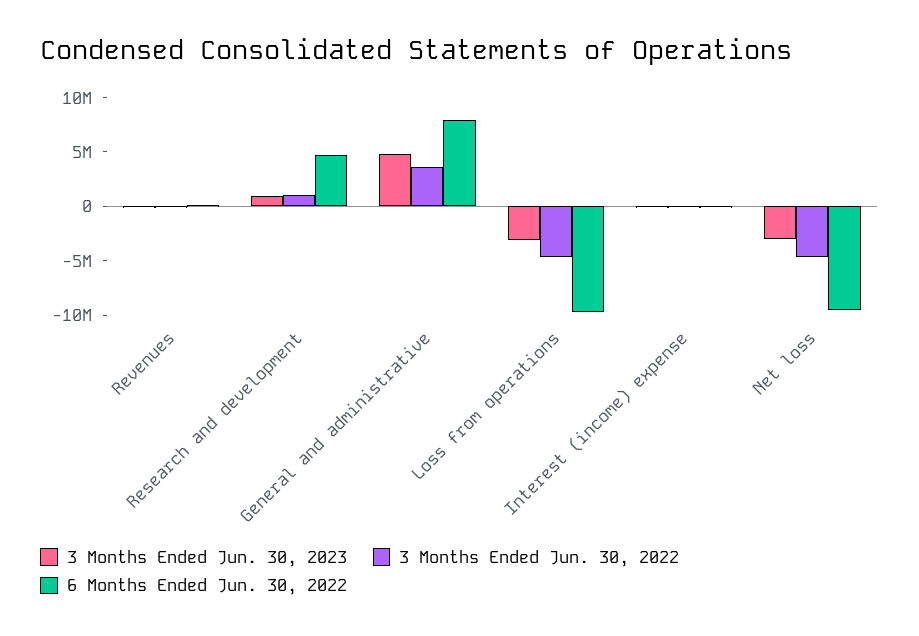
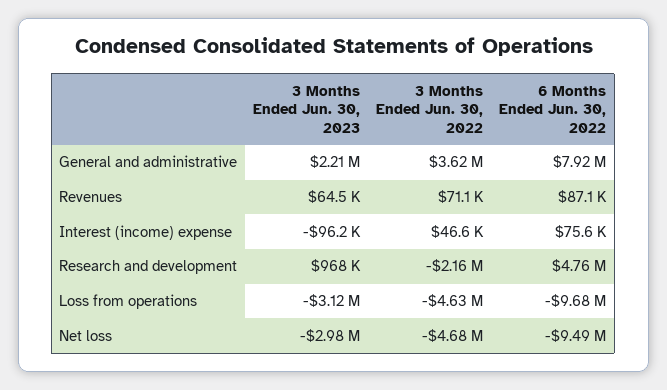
  {
    "3 Months Ended Jun. 30, 2023": {
      "Revenues": 64500,
      "Research and development": 968000,
-     "General and administrative": 5000000,
+     "General and administrative": 2210000,
      "Loss from operations": -3120000,
      "Interest (income) expense": -96200,
      "Net loss": -2980000
    },
    "3 Months Ended Jun. 30, 2022": {
      "Revenues": 71100,
-     "Research and development": 1000000,
+     "Research and development": -2160000,
      "General and administrative": 3620000,
      "Loss from operations": -4630000,
      "Interest (income) expense": 46600,
      "Net loss": -4680000
    },
    "6 Months Ended Jun. 30, 2022": {
      "Revenues": 87100,
      "Research and development": 4760000,
      "General and administrative": 7920000,
      "Loss from operations": -9680000,
      "Interest (income) expense": 75600,
      "Net loss": -9490000
    }
  }

